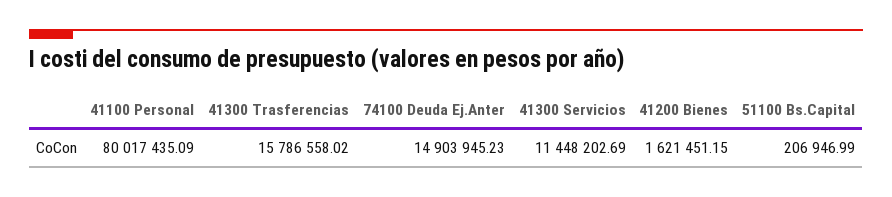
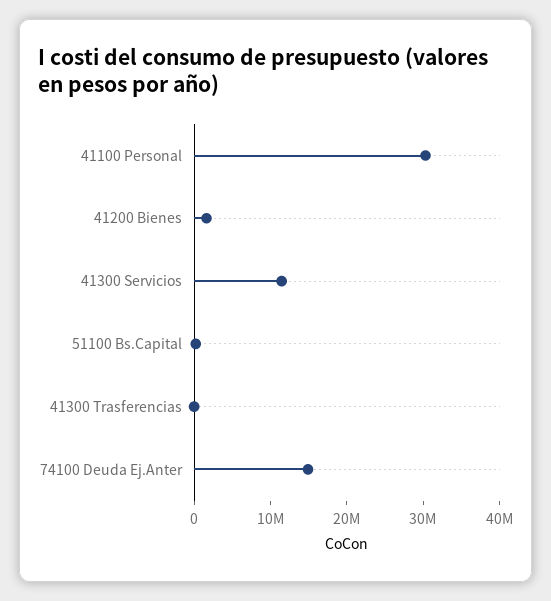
  {
-   "41100 Personal": 80017435.09,
+   "41100 Personal": 30000000,
-   "41300 Trasferencias": 15786558.02,
+   "41300 Trasferencias": 0,
    "74100 Deuda Ej.Anter": 14903945.23,
    "41300 Servicios": 11448202.69,
    "41200 Bienes": 1621451.15,
    "51100 Bs.Capital": 206946.99
  }

